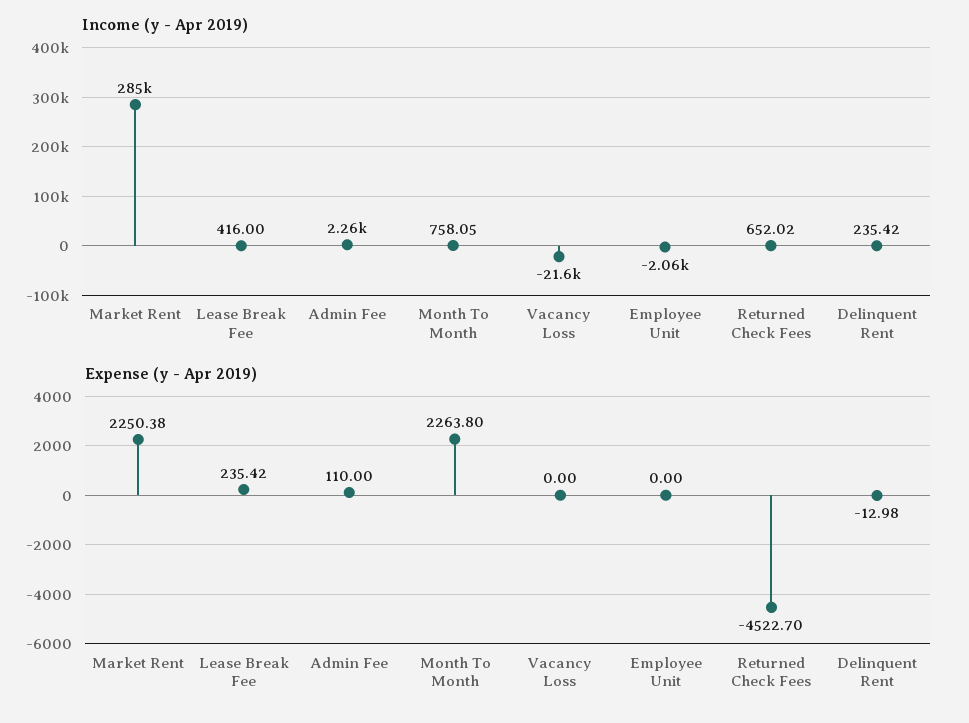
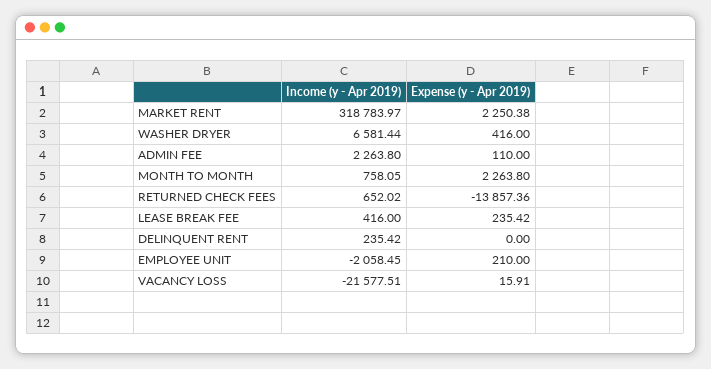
  {
    "Income (y - Apr 2019)": {
-     "Market Rent": 285000,
+     "Market Rent": 318783.97,
      "Lease Break Fee": 416,
      "Admin Fee": 2263.8,
      "Month To Month": 758.05,
      "Vacancy Loss": -21577.51,
      "Employee Unit": -2058.45,
      "Returned Check Fees": 652.02,
-     "Delinquent Rent": 235.42
+     "Delinquent Rent": 235.42,
+     "WASHER DRYER": 6581.44
    },
    "Expense (y - Apr 2019)": {
      "Market Rent": 2250.38,
      "Lease Break Fee": 235.42,
      "Admin Fee": 110,
      "Month To Month": 2263.8,
-     "Vacancy Loss": 0,
+     "Vacancy Loss": 15.91,
-     "Employee Unit": 0,
+     "Employee Unit": 210,
-     "Returned Check Fees": -4522.7,
+     "Returned Check Fees": -13857.36,
-     "Delinquent Rent": -12.98
+     "Delinquent Rent": 0,
+     "WASHER DRYER": 416
    }
  }

